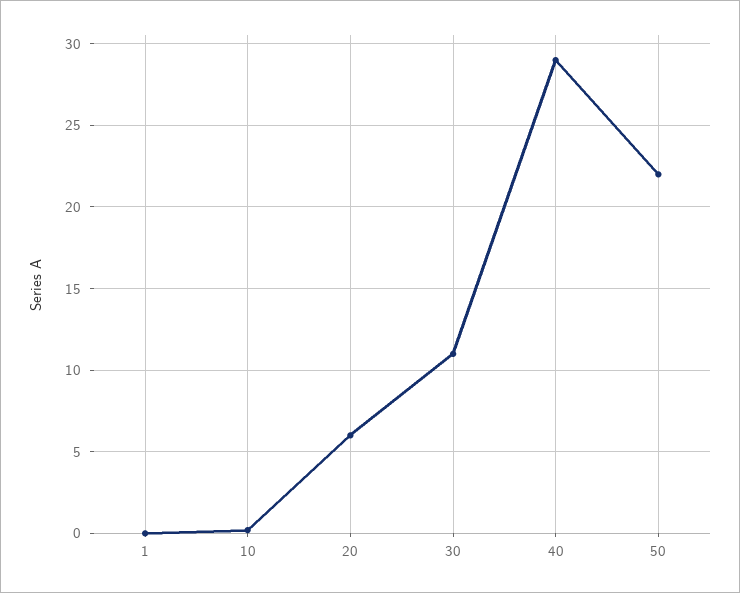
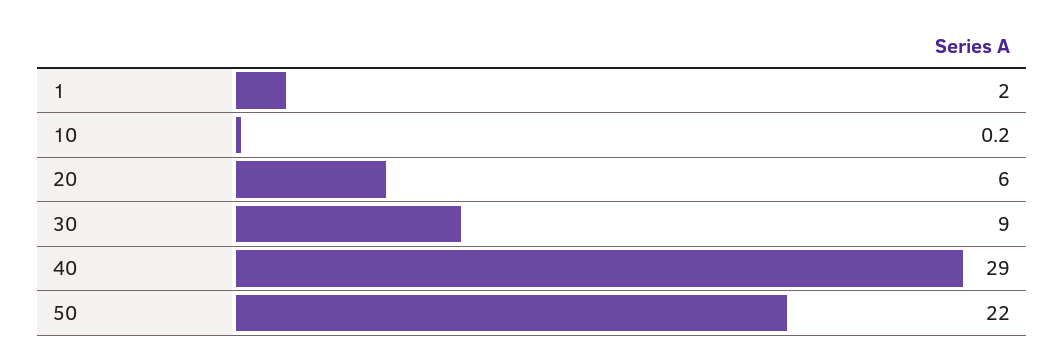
  {
-   "1": 0,
+   "1": 2,
    "10": 0.2,
    "20": 6,
-   "30": 11,
+   "30": 9,
    "40": 29,
    "50": 22
  }

